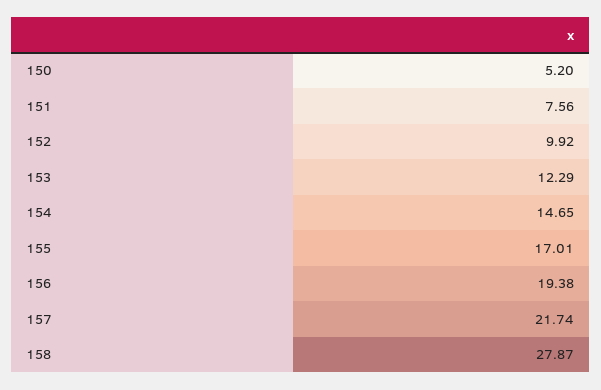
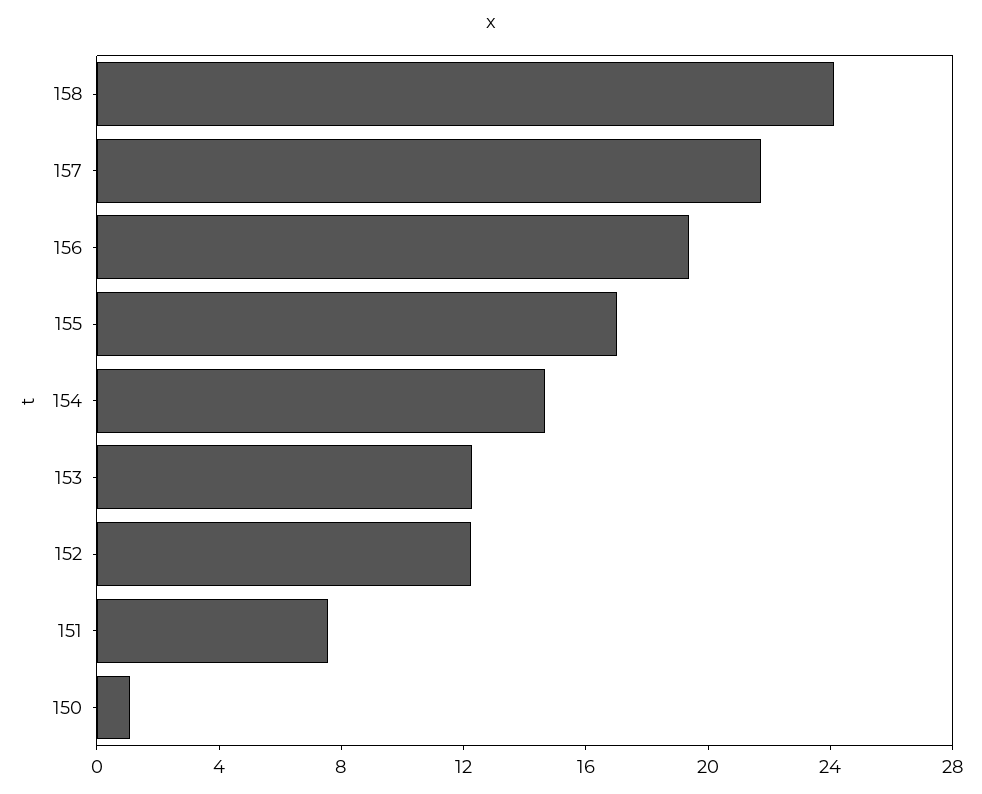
  {
-   "150": 5.2,
+   "150": 1,
    "151": 7.56,
-   "152": 9.92,
+   "152": 12,
    "153": 12.29,
    "154": 14.65,
    "155": 17.01,
    "156": 19.38,
    "157": 21.74,
-   "158": 27.87
+   "158": 24
  }

